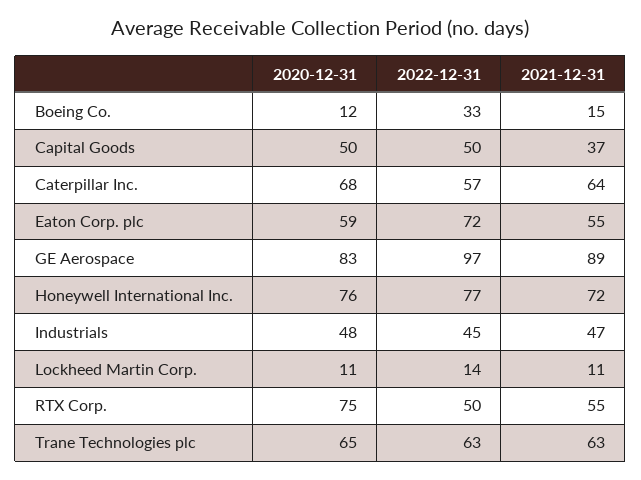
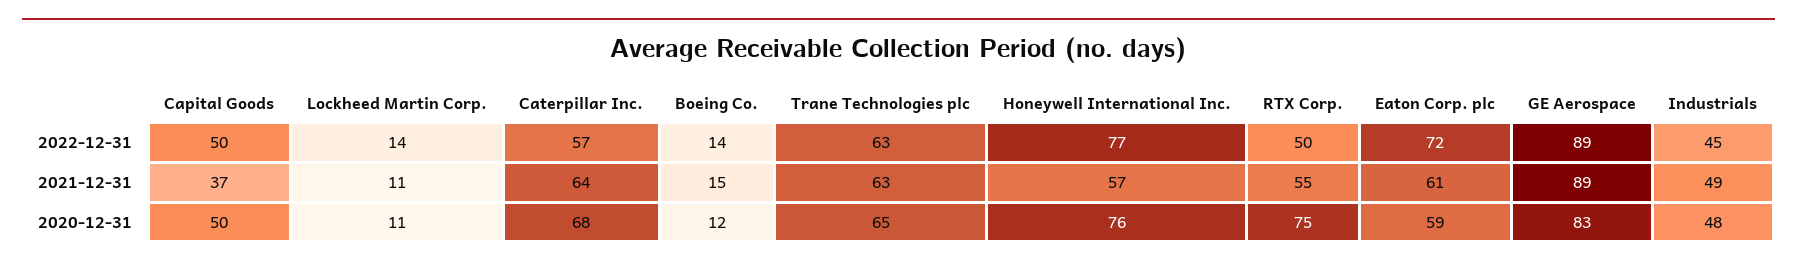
  {
    "2020-12-31": {
      "Boeing Co.": 12,
      "Capital Goods": 50,
      "Caterpillar Inc.": 68,
      "Eaton Corp. plc": 59,
      "GE Aerospace": 83,
      "Honeywell International Inc.": 76,
      "Industrials": 48,
      "Lockheed Martin Corp.": 11,
      "RTX Corp.": 75,
      "Trane Technologies plc": 65
    },
    "2022-12-31": {
-     "Boeing Co.": 33,
+     "Boeing Co.": 14,
      "Capital Goods": 50,
      "Caterpillar Inc.": 57,
      "Eaton Corp. plc": 72,
-     "GE Aerospace": 97,
+     "GE Aerospace": 89,
      "Honeywell International Inc.": 77,
      "Industrials": 45,
      "Lockheed Martin Corp.": 14,
      "RTX Corp.": 50,
      "Trane Technologies plc": 63
    },
    "2021-12-31": {
      "Boeing Co.": 15,
      "Capital Goods": 37,
      "Caterpillar Inc.": 64,
-     "Eaton Corp. plc": 55,
+     "Eaton Corp. plc": 61,
      "GE Aerospace": 89,
-     "Honeywell International Inc.": 72,
+     "Honeywell International Inc.": 57,
-     "Industrials": 47,
+     "Industrials": 49,
      "Lockheed Martin Corp.": 11,
      "RTX Corp.": 55,
      "Trane Technologies plc": 63
    }
  }

